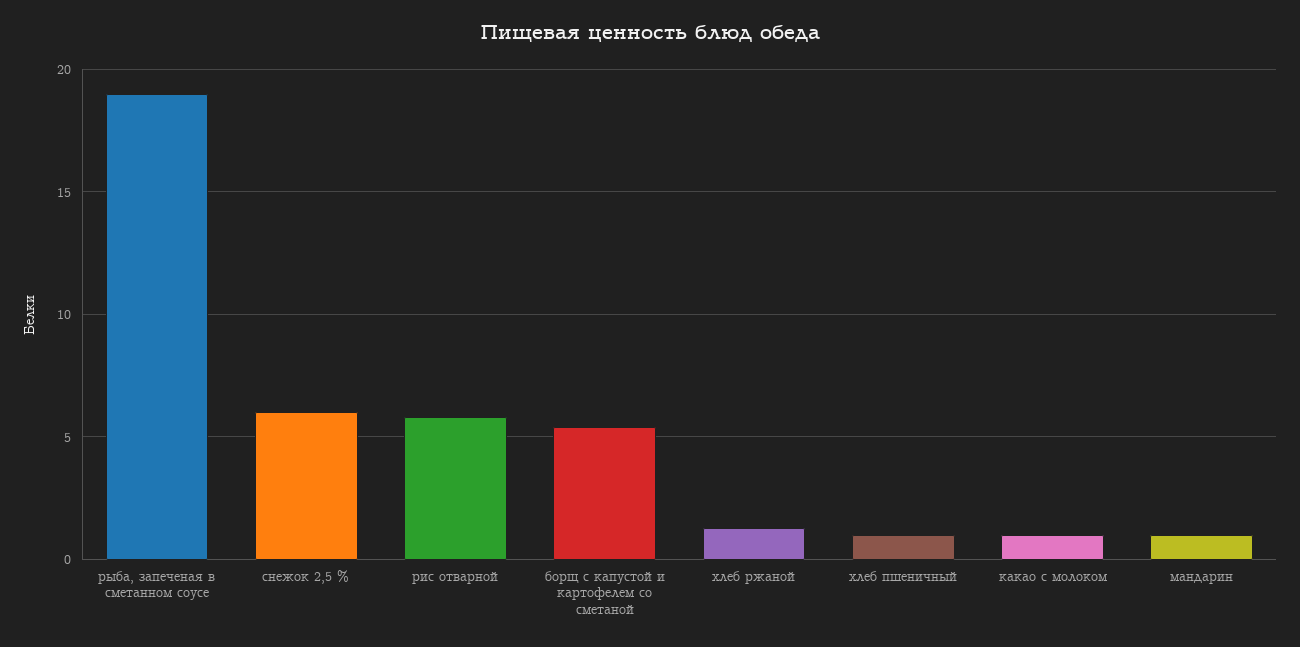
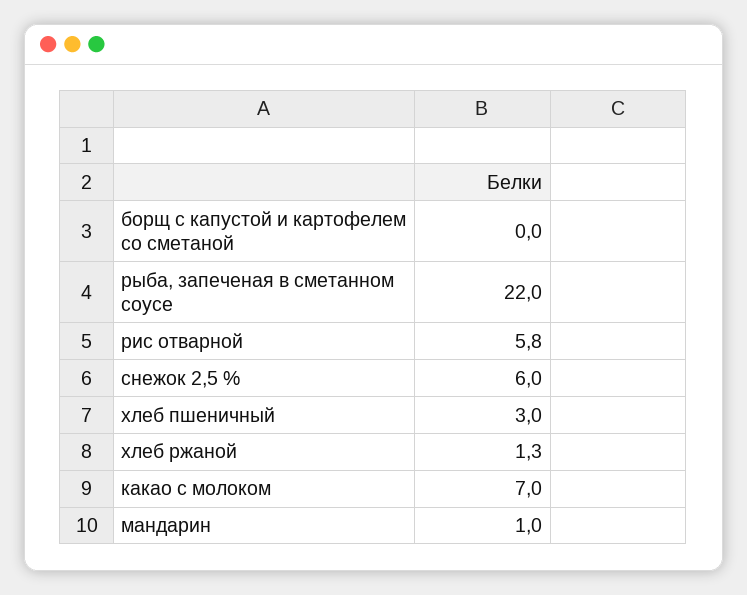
  {
-   "рыба, запеченая в сметанном соусе": 19,
+   "рыба, запеченая в сметанном соусе": 22,
    "снежок 2,5 %": 6,
    "рис отварной": 5.8,
-   "борщ с капустой и картофелем со сметаной": 5.5,
+   "борщ с капустой и картофелем со сметаной": 0,
    "хлеб ржаной": 1.3,
-   "хлеб пшеничный": 1,
+   "хлеб пшеничный": 3,
-   "какао с молоком": 1,
+   "какао с молоком": 7,
    "мандарин": 1
  }

